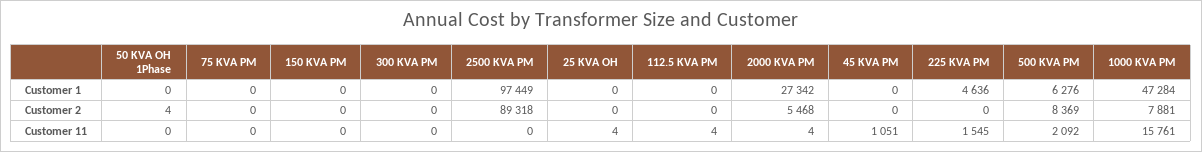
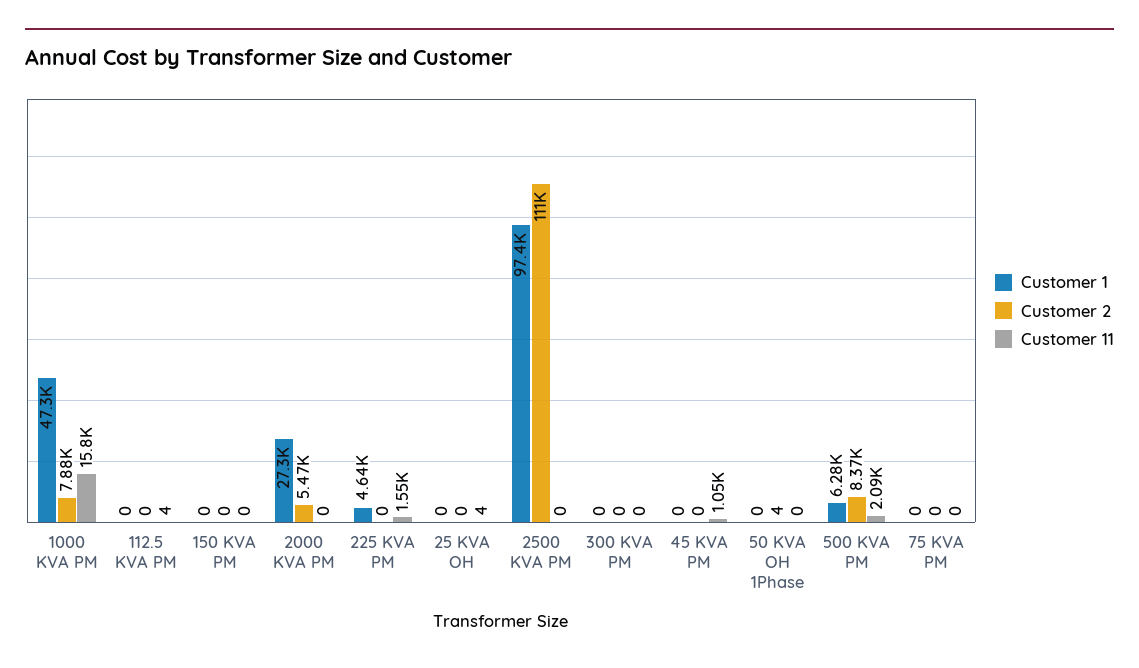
  {
    "Customer 1": {
      "50 KVA OH 1Phase": 0,
      "75 KVA PM": 0,
      "150 KVA PM": 0,
      "300 KVA PM": 0,
      "2500 KVA PM": 97449,
      "25 KVA OH": 0,
      "112.5 KVA PM": 0,
      "2000 KVA PM": 27342,
      "45 KVA PM": 0,
      "225 KVA PM": 4636,
      "500 KVA PM": 6276,
      "1000 KVA PM": 47284
    },
    "Customer 2": {
      "50 KVA OH 1Phase": 4,
      "75 KVA PM": 0,
      "150 KVA PM": 0,
      "300 KVA PM": 0,
-     "2500 KVA PM": 89318,
+     "2500 KVA PM": 111000,
      "25 KVA OH": 0,
      "112.5 KVA PM": 0,
      "2000 KVA PM": 5468,
      "45 KVA PM": 0,
      "225 KVA PM": 0,
      "500 KVA PM": 8369,
      "1000 KVA PM": 7881
    },
    "Customer 11": {
      "50 KVA OH 1Phase": 0,
      "75 KVA PM": 0,
      "150 KVA PM": 0,
      "300 KVA PM": 0,
      "2500 KVA PM": 0,
      "25 KVA OH": 4,
      "112.5 KVA PM": 4,
-     "2000 KVA PM": 4,
+     "2000 KVA PM": 0,
      "45 KVA PM": 1051,
      "225 KVA PM": 1545,
      "500 KVA PM": 2092,
      "1000 KVA PM": 15761
    }
  }

